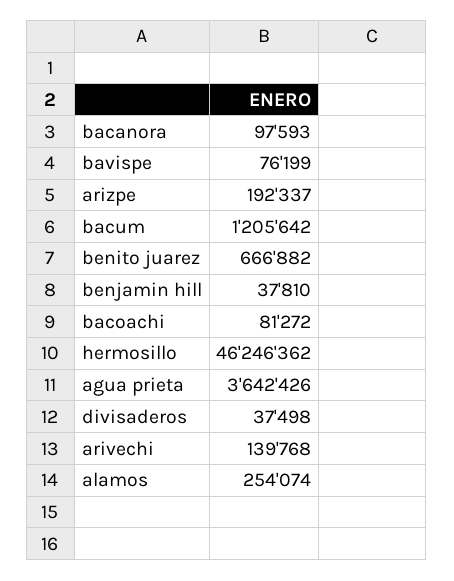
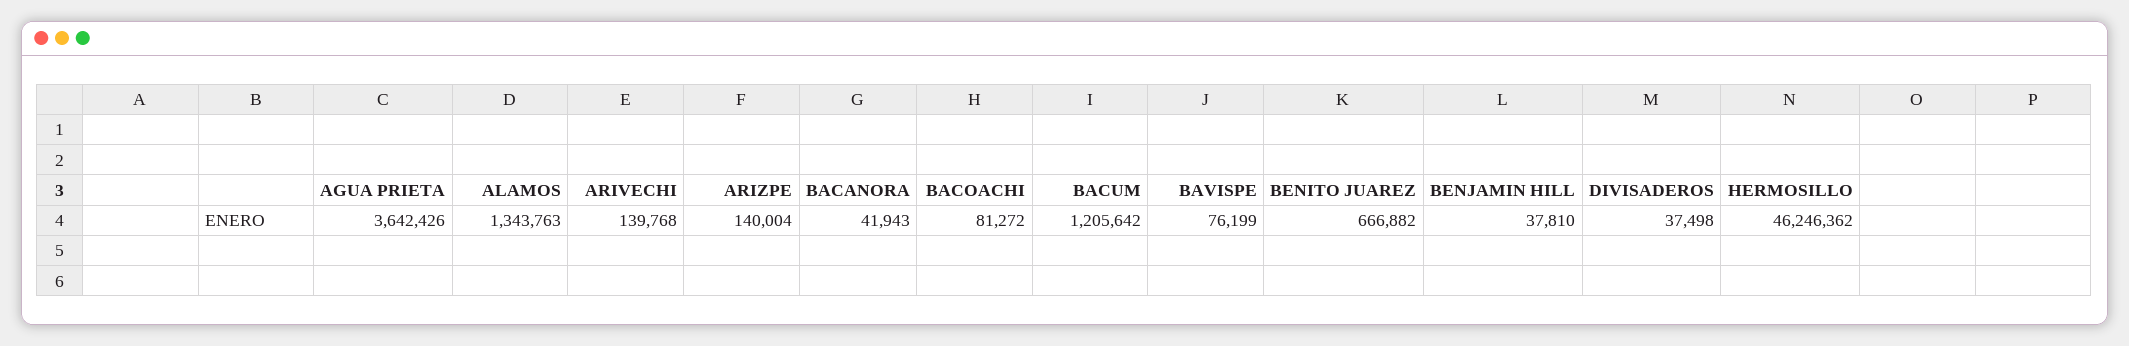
  {
-   "bacanora": 97593,
+   "bacanora": 41943,
    "bavispe": 76199,
-   "arizpe": 192337,
+   "arizpe": 140004,
    "bacum": 1205642,
    "benito juarez": 666882,
    "benjamin hill": 37810,
    "bacoachi": 81272,
    "hermosillo": 46246362,
    "agua prieta": 3642426,
    "divisaderos": 37498,
    "arivechi": 139768,
-   "alamos": 254074
+   "alamos": 1343763
  }

